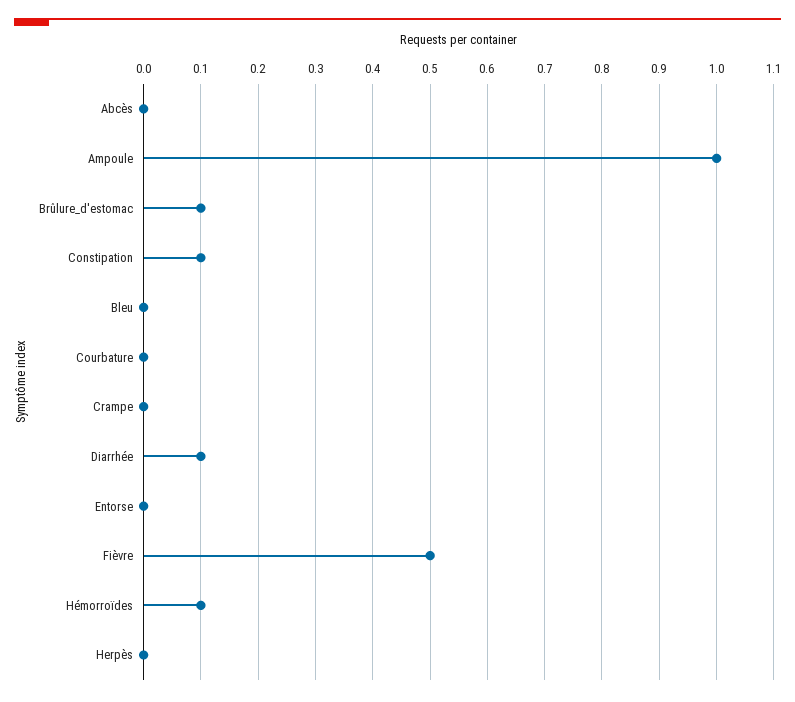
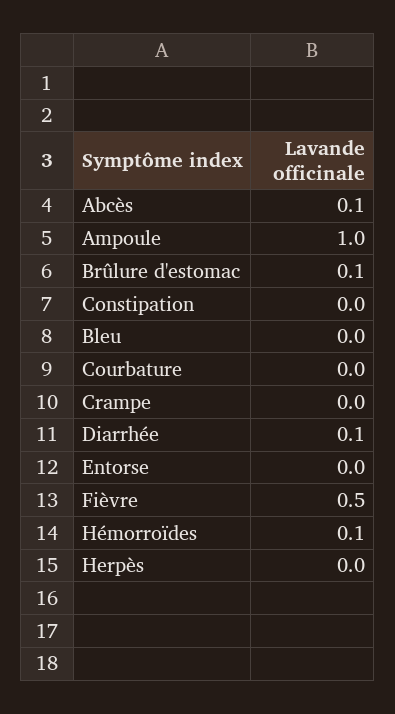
  {
-   "Abcès": 0,
+   "Abcès": 0.1,
    "Ampoule": 1,
    "Brûlure_d'estomac": 0.1,
-   "Constipation": 0.1,
+   "Constipation": 0,
    "Bleu": 0,
    "Courbature": 0,
    "Crampe": 0,
    "Diarrhée": 0.1,
    "Entorse": 0,
    "Fièvre": 0.5,
    "Hémorroïdes": 0.1,
    "Herpès": 0
  }

